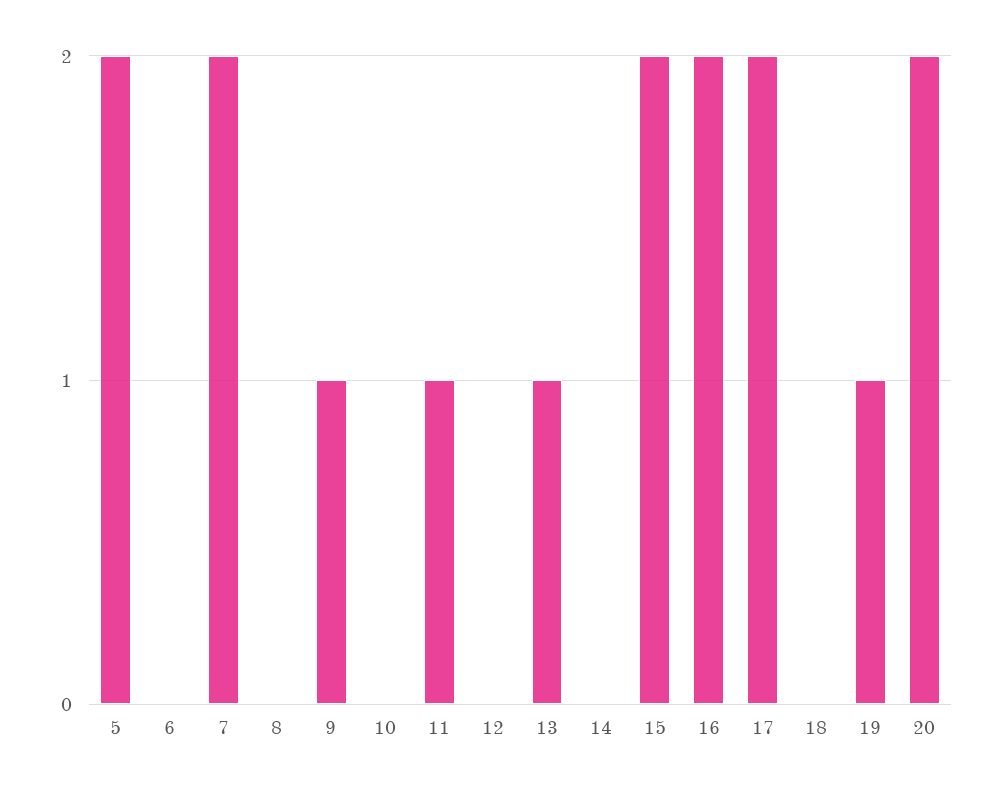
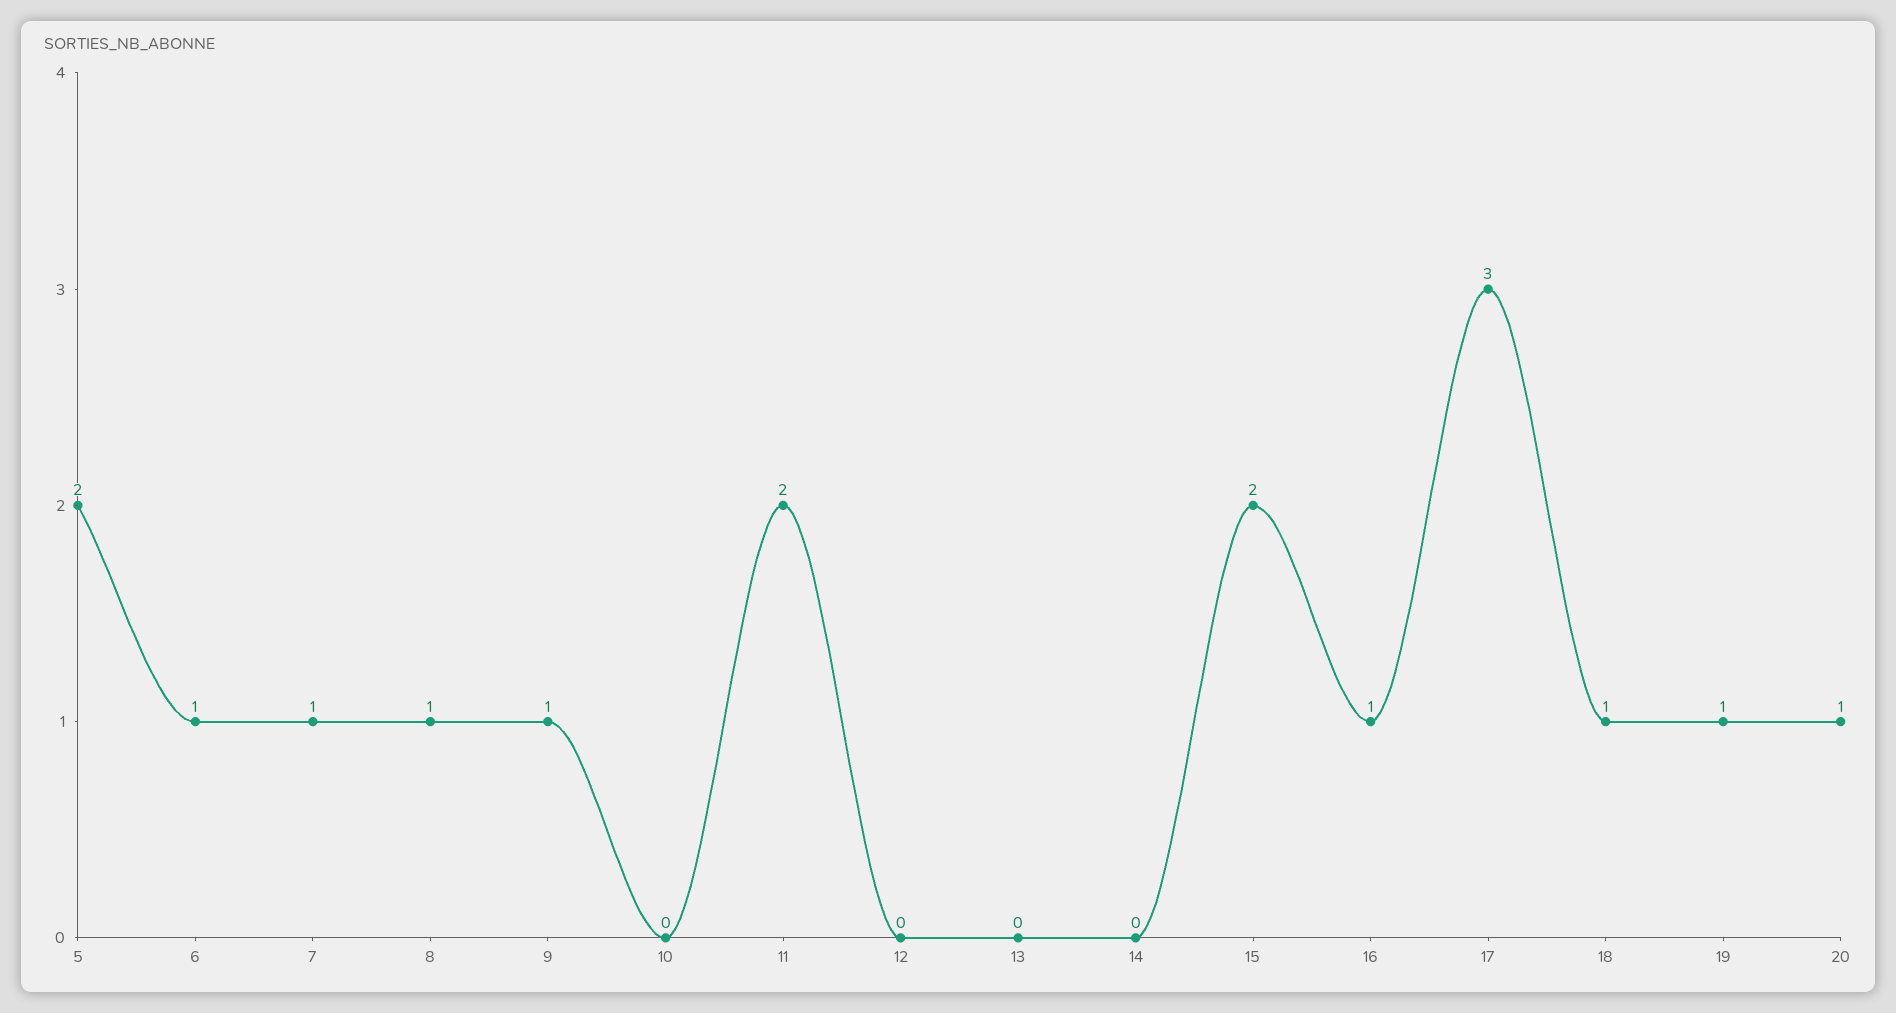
  {
    "5": 2,
-   "6": 0,
+   "6": 1,
-   "7": 2,
+   "7": 1,
-   "8": 0,
+   "8": 1,
    "9": 1,
    "10": 0,
-   "11": 1,
+   "11": 2,
    "12": 0,
-   "13": 1,
+   "13": 0,
    "14": 0,
    "15": 2,
-   "16": 2,
+   "16": 1,
-   "17": 2,
+   "17": 3,
-   "18": 0,
+   "18": 1,
    "19": 1,
-   "20": 2
+   "20": 1
  }

